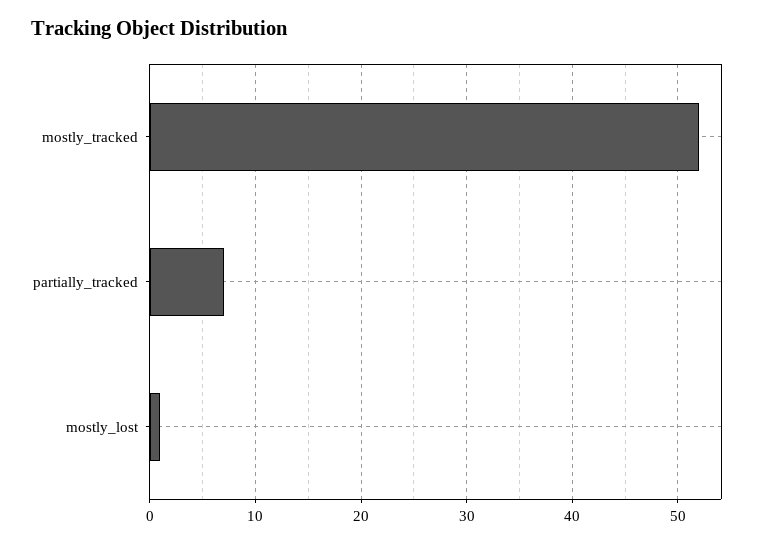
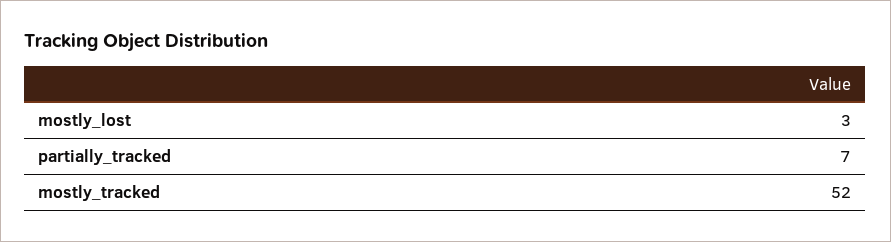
  {
    "mostly_tracked": 52,
    "partially_tracked": 7,
-   "mostly_lost": 1
+   "mostly_lost": 3
  }

